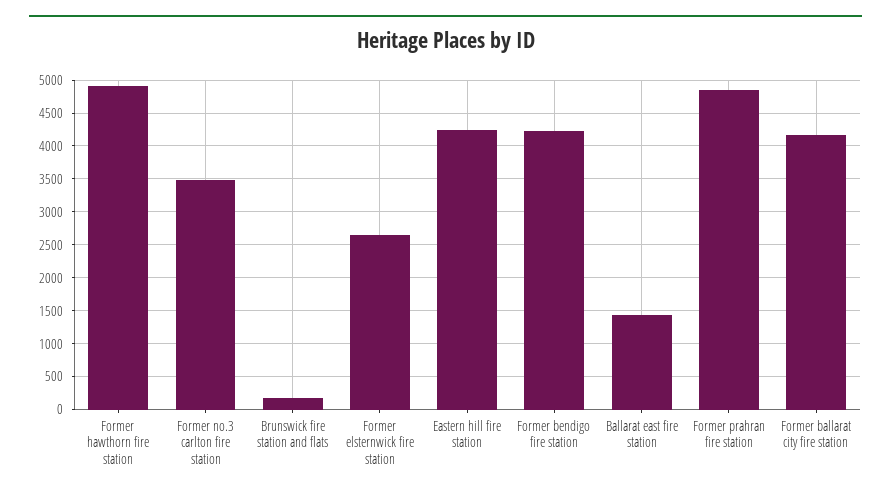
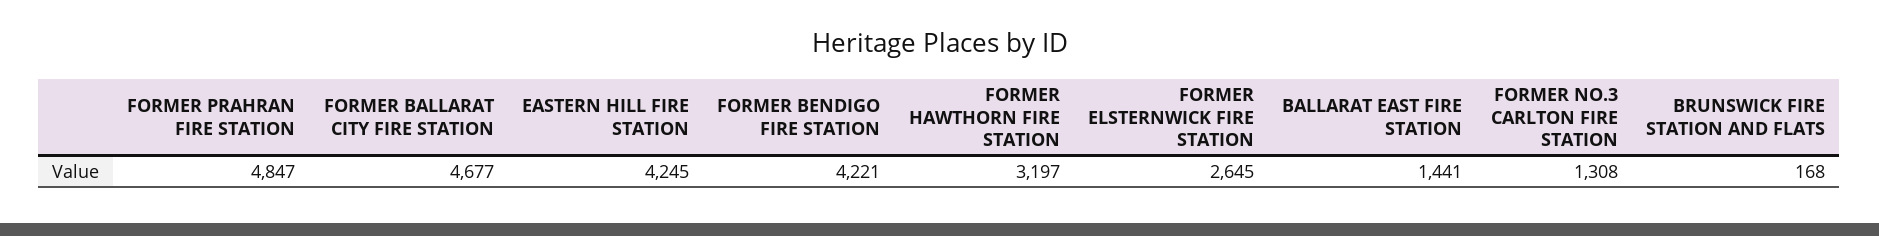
  {
-   "Former hawthorn fire station": 4900,
+   "Former hawthorn fire station": 3197,
-   "Former no.3 carlton fire station": 3500,
+   "Former no.3 carlton fire station": 1308,
    "Brunswick fire station and flats": 168,
    "Former elsternwick fire station": 2645,
    "Eastern hill fire station": 4245,
    "Former bendigo fire station": 4221,
    "Ballarat east fire station": 1441,
    "Former prahran fire station": 4847,
-   "Former ballarat city fire station": 4200
+   "Former ballarat city fire station": 4677
  }

